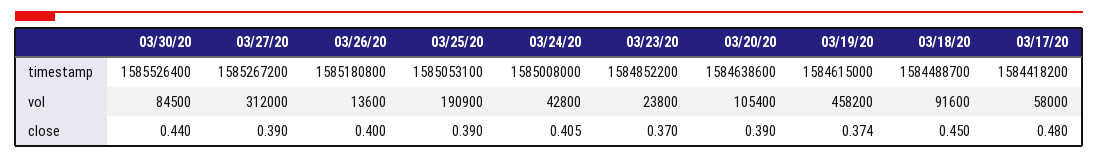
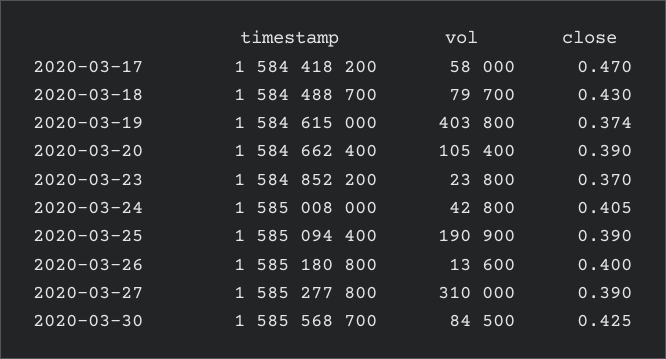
  {
    "03/30/20": {
-     "timestamp": 1585526400,
+     "timestamp": 1585568700,
      "vol": 84500,
-     "close": 0.44
+     "close": 0.425
    },
    "03/27/20": {
-     "timestamp": 1585267200,
+     "timestamp": 1585277800,
-     "vol": 312000,
+     "vol": 310000,
      "close": 0.39
    },
    "03/26/20": {
      "timestamp": 1585180800,
      "vol": 13600,
      "close": 0.4
    },
    "03/25/20": {
-     "timestamp": 1585053100,
+     "timestamp": 1585094400,
      "vol": 190900,
      "close": 0.39
    },
    "03/24/20": {
      "timestamp": 1585008000,
      "vol": 42800,
      "close": 0.405
    },
    "03/23/20": {
      "timestamp": 1584852200,
      "vol": 23800,
      "close": 0.37
    },
    "03/20/20": {
-     "timestamp": 1584638600,
+     "timestamp": 1584662400,
      "vol": 105400,
      "close": 0.39
    },
    "03/19/20": {
      "timestamp": 1584615000,
-     "vol": 458200,
+     "vol": 403800,
      "close": 0.374
    },
    "03/18/20": {
      "timestamp": 1584488700,
-     "vol": 91600,
+     "vol": 79700,
-     "close": 0.45
+     "close": 0.43
    },
    "03/17/20": {
      "timestamp": 1584418200,
      "vol": 58000,
-     "close": 0.48
+     "close": 0.47
    }
  }

